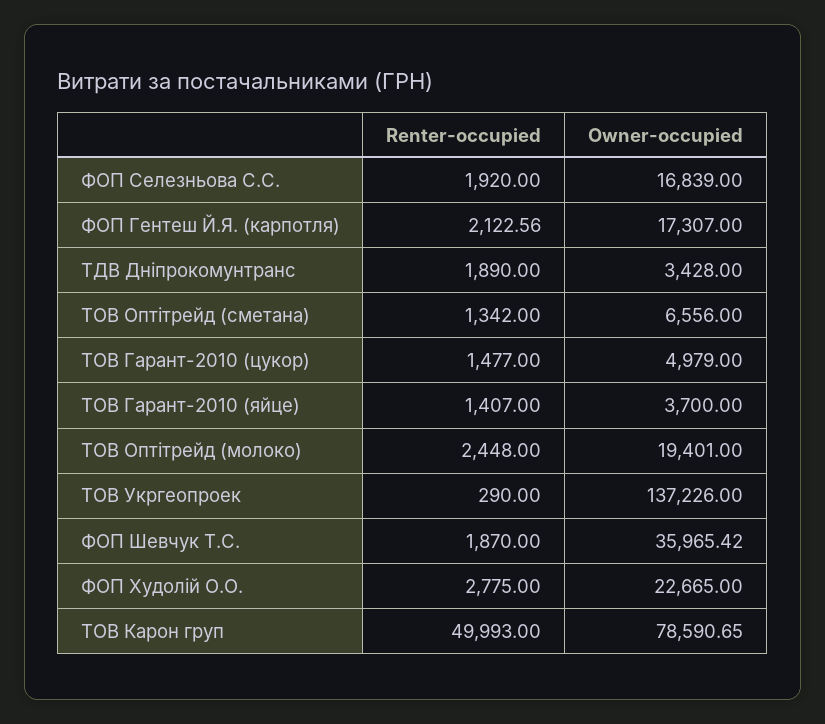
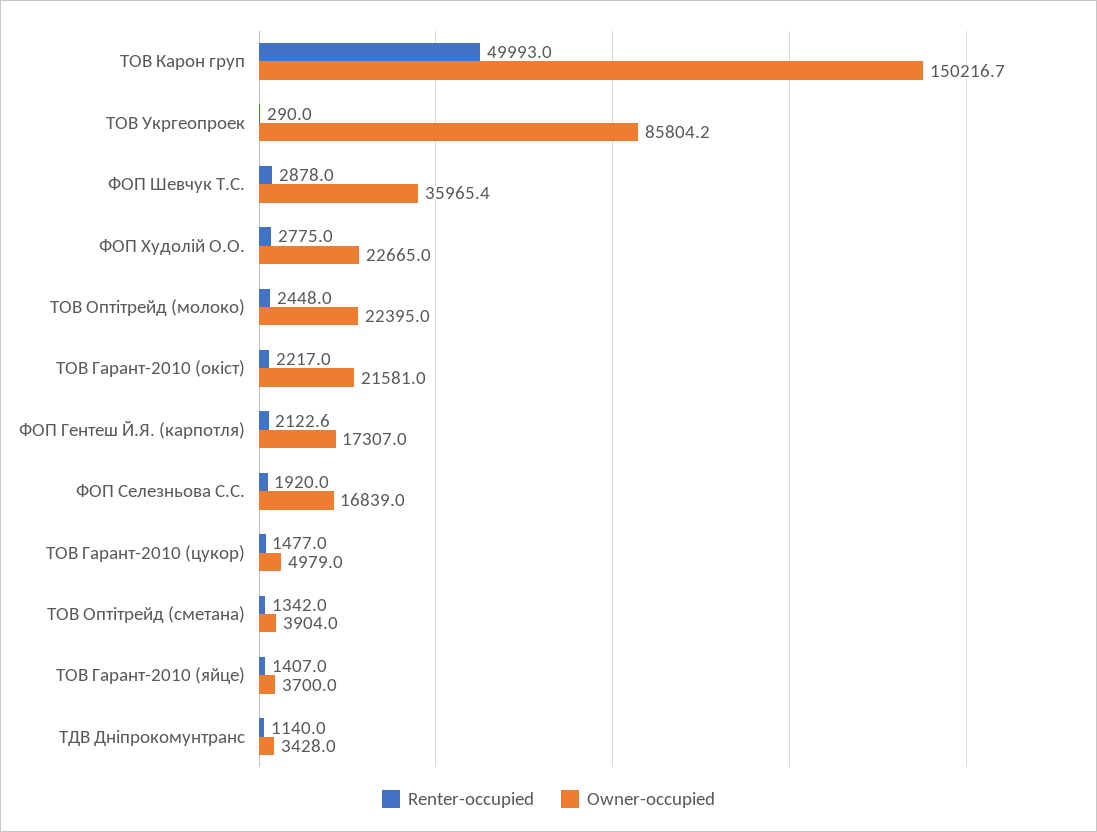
  {
    "Renter-occupied": {
      "ФОП Селезньова С.С.": 1920,
      "ФОП Гентеш Й.Я. (карпотля)": 2122.56,
-     "ТДВ Дніпрокомунтранс": 1890,
+     "ТДВ Дніпрокомунтранс": 1140,
      "ТОВ Оптітрейд (сметана)": 1342,
      "ТОВ Гарант-2010 (цукор)": 1477,
      "ТОВ Гарант-2010 (яйце)": 1407,
      "ТОВ Оптітрейд (молоко)": 2448,
      "ТОВ Укргеопроек": 290,
-     "ФОП Шевчук Т.С.": 1870,
+     "ФОП Шевчук Т.С.": 2878,
      "ФОП Худолій О.О.": 2775,
-     "ТОВ Карон груп": 49993
+     "ТОВ Карон груп": 49993,
+     "ТОВ Гарант-2010 (окіст)": 2217
    },
    "Owner-occupied": {
      "ФОП Селезньова С.С.": 16839,
      "ФОП Гентеш Й.Я. (карпотля)": 17307,
      "ТДВ Дніпрокомунтранс": 3428,
-     "ТОВ Оптітрейд (сметана)": 6556,
+     "ТОВ Оптітрейд (сметана)": 3904,
      "ТОВ Гарант-2010 (цукор)": 4979,
      "ТОВ Гарант-2010 (яйце)": 3700,
-     "ТОВ Оптітрейд (молоко)": 19401,
+     "ТОВ Оптітрейд (молоко)": 22395,
-     "ТОВ Укргеопроек": 137226,
+     "ТОВ Укргеопроек": 85804.2,
      "ФОП Шевчук Т.С.": 35965.42,
      "ФОП Худолій О.О.": 22665,
-     "ТОВ Карон груп": 78590.65
+     "ТОВ Карон груп": 150216.7,
+     "ТОВ Гарант-2010 (окіст)": 21581
    }
  }

